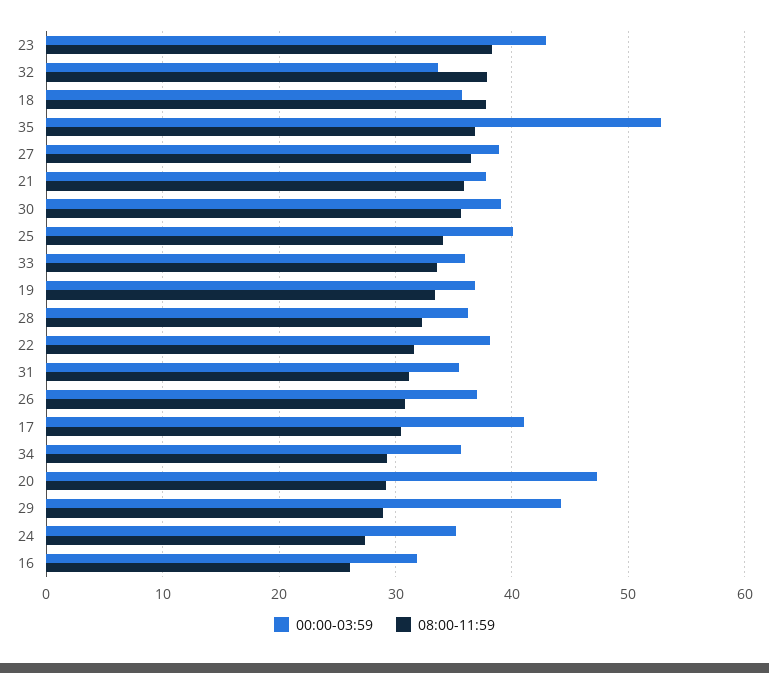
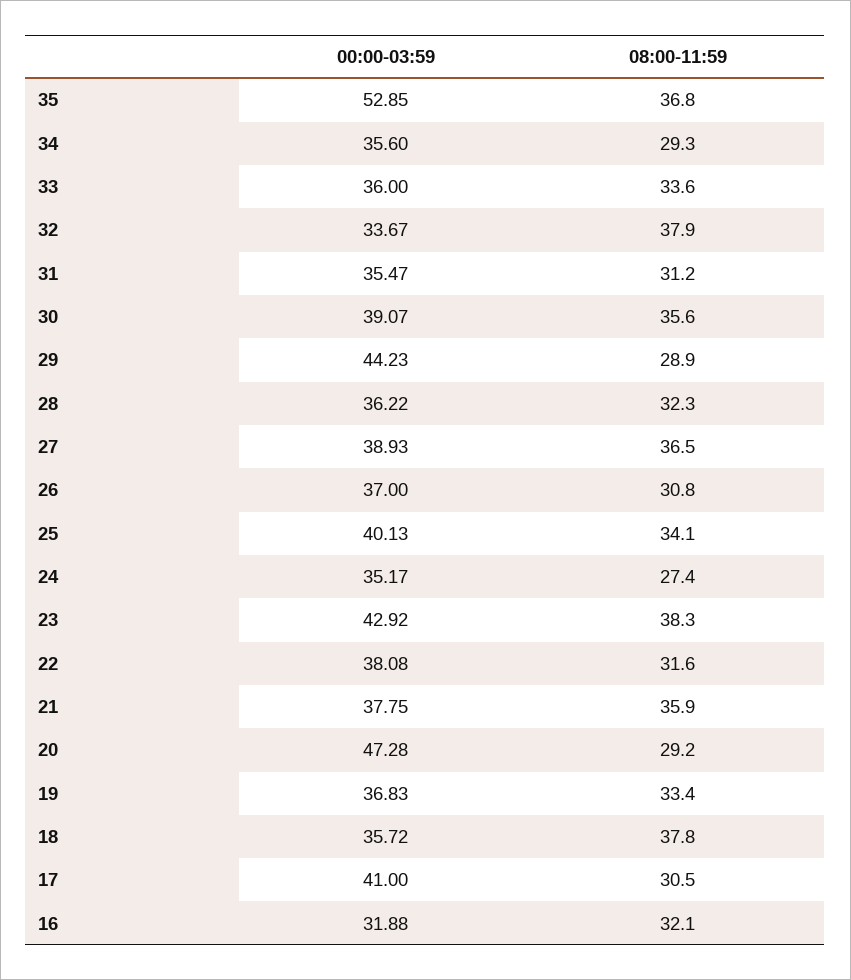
  {
    "00:00-03:59": {
      "23": 42.92,
      "32": 33.67,
      "18": 35.72,
      "35": 52.85,
      "27": 38.93,
      "21": 37.75,
      "30": 39.07,
      "25": 40.13,
      "33": 36,
      "19": 36.83,
      "28": 36.22,
      "22": 38.08,
      "31": 35.47,
      "26": 37,
      "17": 41,
      "34": 35.6,
      "20": 47.28,
      "29": 44.23,
      "24": 35.17,
      "16": 31.88
    },
    "08:00-11:59": {
      "23": 38.3,
      "32": 37.9,
      "18": 37.8,
      "35": 36.8,
      "27": 36.5,
      "21": 35.9,
      "30": 35.6,
      "25": 34.1,
      "33": 33.6,
      "19": 33.4,
      "28": 32.3,
      "22": 31.6,
      "31": 31.2,
      "26": 30.8,
      "17": 30.5,
      "34": 29.3,
      "20": 29.2,
      "29": 28.9,
      "24": 27.4,
-     "16": 26
+     "16": 32.1
    }
  }

